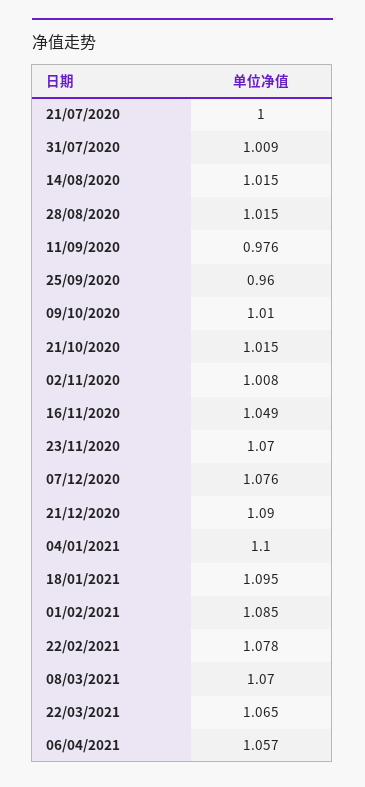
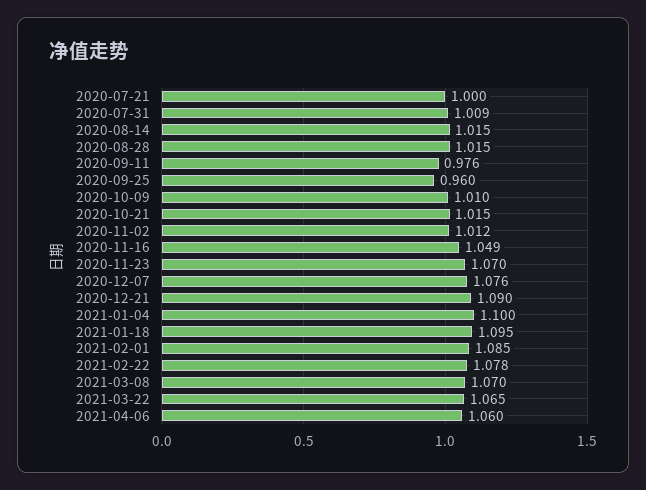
  {
    "21/07/2020": 1,
    "31/07/2020": 1.009,
    "14/08/2020": 1.015,
    "28/08/2020": 1.015,
    "11/09/2020": 0.976,
    "25/09/2020": 0.96,
    "09/10/2020": 1.01,
    "21/10/2020": 1.015,
-   "02/11/2020": 1.008,
+   "02/11/2020": 1.012,
    "16/11/2020": 1.049,
    "23/11/2020": 1.07,
    "07/12/2020": 1.076,
    "21/12/2020": 1.09,
    "04/01/2021": 1.1,
    "18/01/2021": 1.095,
    "01/02/2021": 1.085,
    "22/02/2021": 1.078,
    "08/03/2021": 1.07,
    "22/03/2021": 1.065,
-   "06/04/2021": 1.057
+   "06/04/2021": 1.06
  }

